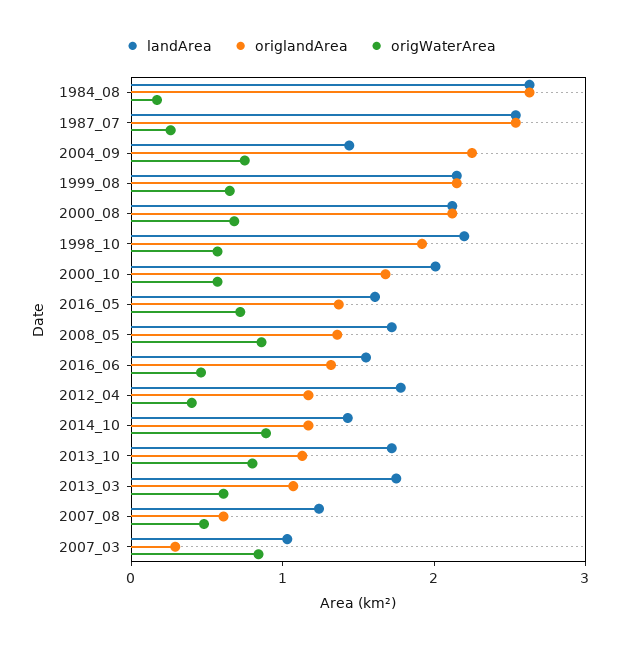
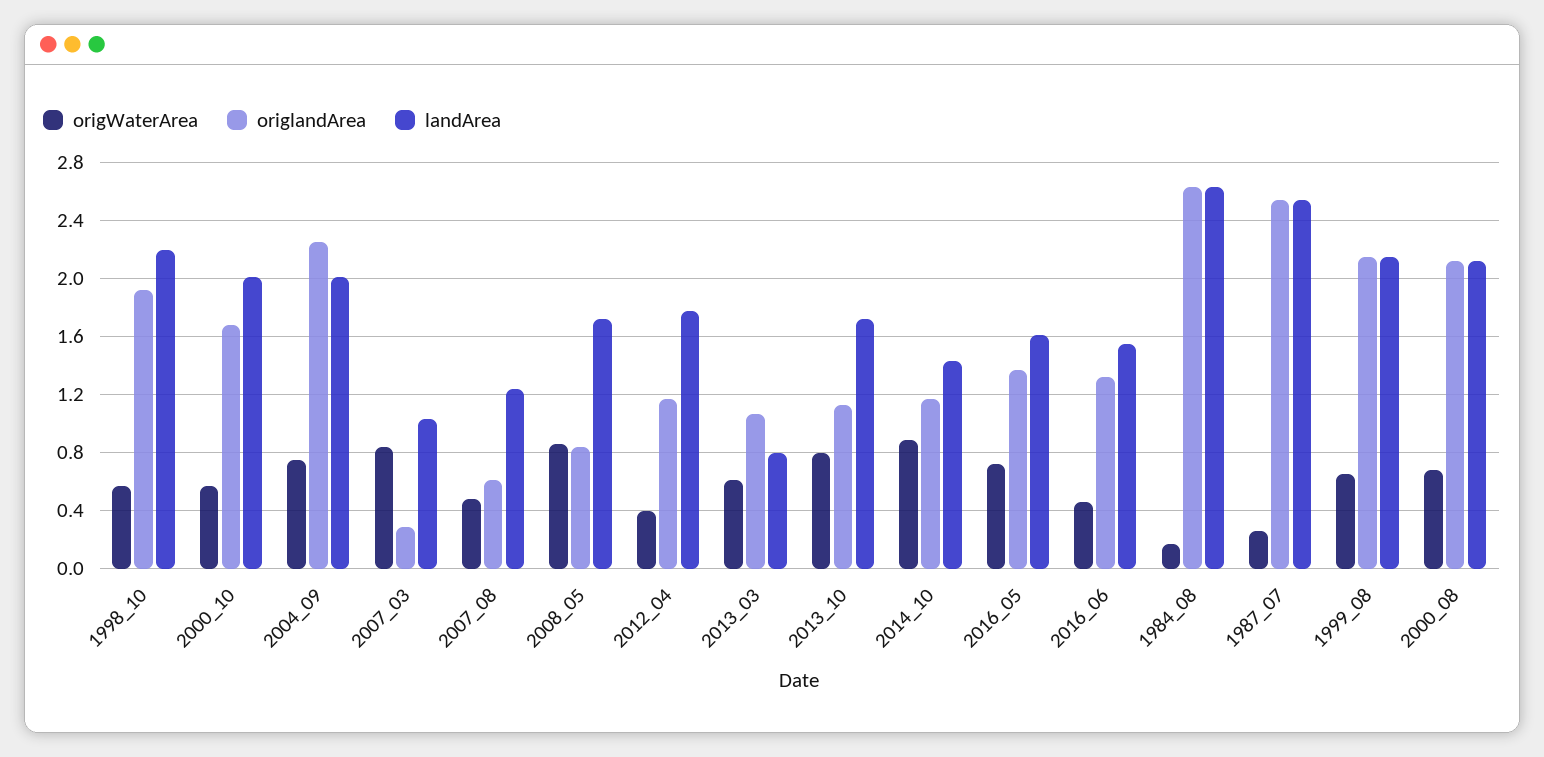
  {
    "landArea": {
      "1984_08": 2.65,
      "1987_07": 2.55,
-     "2004_09": 1.4,
+     "2004_09": 2,
      "1999_08": 2.15,
      "2000_08": 2.1,
      "1998_10": 2.2,
      "2000_10": 2,
      "2016_05": 1.6,
      "2008_05": 1.7,
      "2016_06": 1.55,
      "2012_04": 1.8,
      "2014_10": 1.45,
      "2013_10": 1.7,
-     "2013_03": 1.8,
+     "2013_03": 0.8,
      "2007_08": 1.25,
      "2007_03": 1.05
    },
    "origlandArea": {
      "1984_08": 2.65,
      "1987_07": 2.55,
      "2004_09": 2.25,
      "1999_08": 2.15,
      "2000_08": 2.1,
      "1998_10": 1.9,
      "2000_10": 1.7,
      "2016_05": 1.35,
-     "2008_05": 1.4,
+     "2008_05": 0.85,
      "2016_06": 1.3,
      "2012_04": 1.15,
      "2014_10": 1.15,
      "2013_10": 1.15,
      "2013_03": 1.05,
      "2007_08": 0.6,
      "2007_03": 0.3
    },
    "origWaterArea": {
      "1984_08": 0.15,
      "1987_07": 0.25,
      "2004_09": 0.75,
      "1999_08": 0.65,
      "2000_08": 0.7,
      "1998_10": 0.55,
      "2000_10": 0.55,
      "2016_05": 0.7,
      "2008_05": 0.85,
      "2016_06": 0.45,
      "2012_04": 0.4,
      "2014_10": 0.9,
      "2013_10": 0.8,
      "2013_03": 0.6,
      "2007_08": 0.5,
      "2007_03": 0.85
    }
  }

